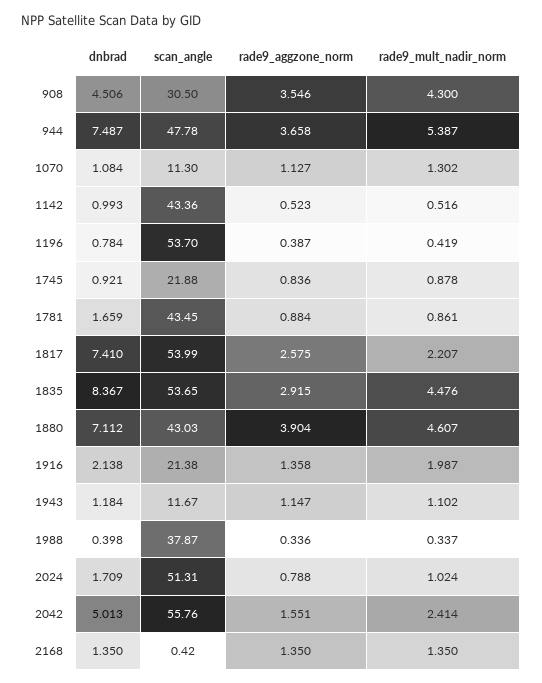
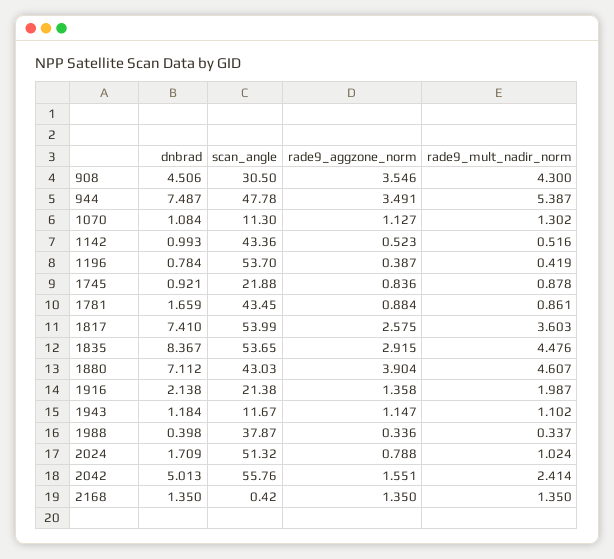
  {
    "dnbrad": {
      "908": 4.506,
      "944": 7.487,
      "1070": 1.084,
      "1142": 0.993,
      "1196": 0.784,
      "1745": 0.921,
      "1781": 1.659,
      "1817": 7.41,
      "1835": 8.367,
      "1880": 7.112,
      "1916": 2.138,
      "1943": 1.184,
      "1988": 0.398,
      "2024": 1.709,
      "2042": 5.013,
      "2168": 1.35
    },
    "scan_angle": {
      "908": 30.5,
      "944": 47.78,
      "1070": 11.3,
      "1142": 43.36,
      "1196": 53.7,
      "1745": 21.88,
      "1781": 43.45,
      "1817": 53.99,
      "1835": 53.65,
      "1880": 43.03,
      "1916": 21.38,
      "1943": 11.67,
      "1988": 37.87,
-     "2024": 51.31,
+     "2024": 51.32,
      "2042": 55.76,
      "2168": 0.42
    },
    "rade9_aggzone_norm": {
      "908": 3.546,
-     "944": 3.658,
+     "944": 3.491,
      "1070": 1.127,
      "1142": 0.523,
      "1196": 0.387,
      "1745": 0.836,
      "1781": 0.884,
      "1817": 2.575,
      "1835": 2.915,
      "1880": 3.904,
      "1916": 1.358,
      "1943": 1.147,
      "1988": 0.336,
      "2024": 0.788,
      "2042": 1.551,
      "2168": 1.35
    },
    "rade9_mult_nadir_norm": {
      "908": 4.3,
      "944": 5.387,
      "1070": 1.302,
      "1142": 0.516,
      "1196": 0.419,
      "1745": 0.878,
      "1781": 0.861,
-     "1817": 2.207,
+     "1817": 3.603,
      "1835": 4.476,
      "1880": 4.607,
      "1916": 1.987,
      "1943": 1.102,
      "1988": 0.337,
      "2024": 1.024,
      "2042": 2.414,
      "2168": 1.35
    }
  }

